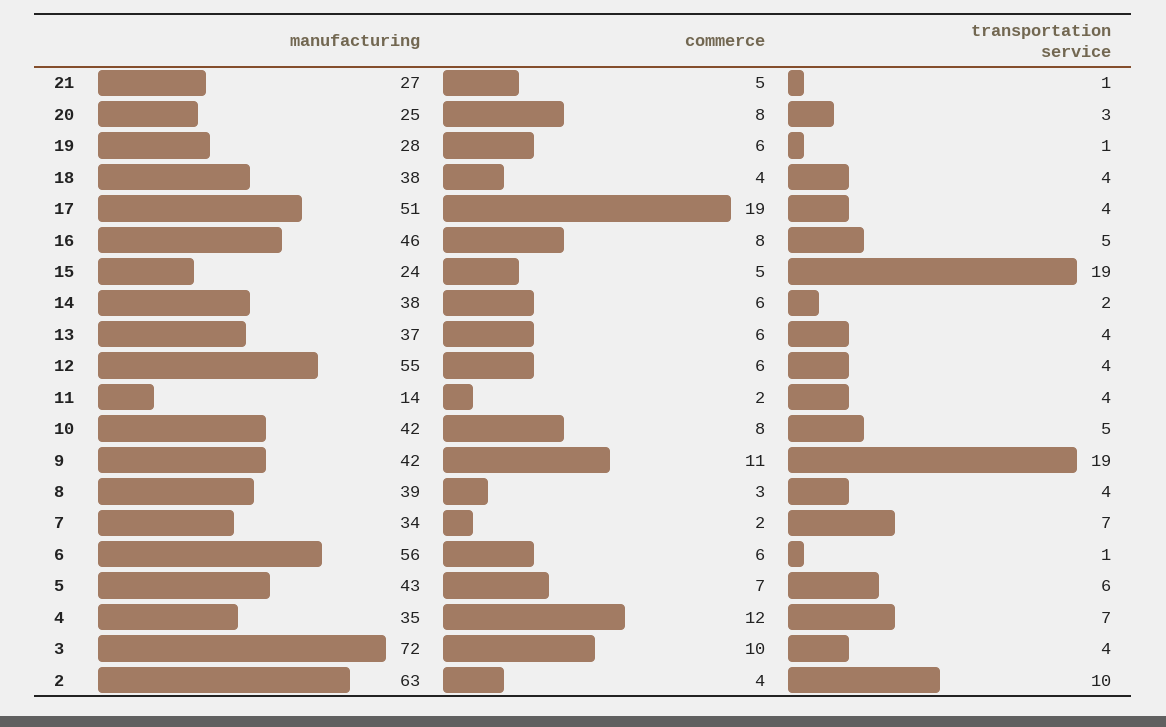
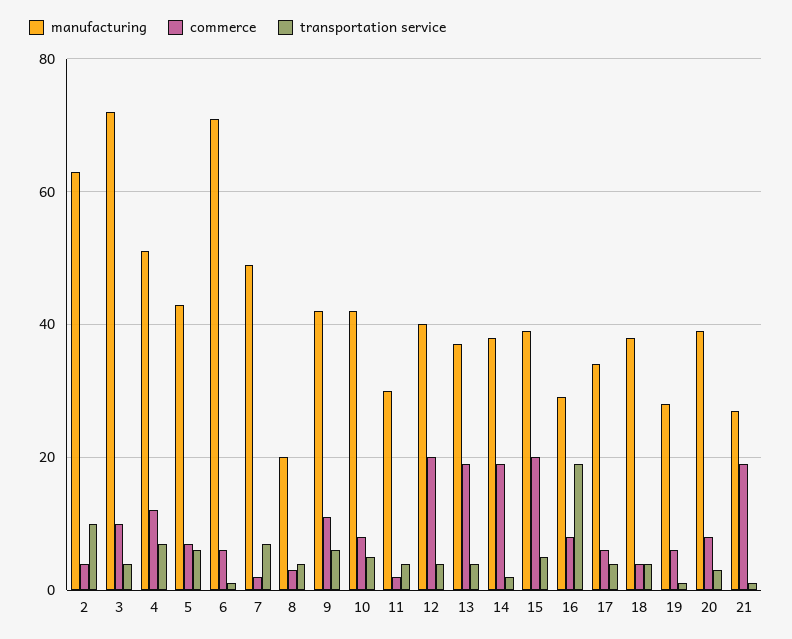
  {
    "manufacturing": {
      "21": 27,
-     "20": 25,
+     "20": 40,
      "19": 28,
      "18": 38,
-     "17": 51,
+     "17": 35,
-     "16": 46,
+     "16": 30,
-     "15": 24,
+     "15": 40,
      "14": 38,
      "13": 37,
-     "12": 55,
+     "12": 40,
-     "11": 14,
+     "11": 30,
      "10": 42,
      "9": 42,
-     "8": 39,
+     "8": 20,
-     "7": 34,
+     "7": 50,
-     "6": 56,
+     "6": 70,
      "5": 43,
-     "4": 35,
+     "4": 50,
      "3": 72,
      "2": 63
    },
    "commerce": {
-     "21": 5,
+     "21": 20,
      "20": 8,
      "19": 6,
      "18": 4,
-     "17": 19,
+     "17": 5,
      "16": 8,
-     "15": 5,
+     "15": 20,
-     "14": 6,
+     "14": 20,
-     "13": 6,
+     "13": 20,
-     "12": 6,
+     "12": 20,
      "11": 2,
      "10": 8,
      "9": 11,
      "8": 3,
      "7": 2,
      "6": 6,
      "5": 7,
      "4": 12,
      "3": 10,
      "2": 4
    },
    "transportation service": {
      "21": 1,
      "20": 3,
      "19": 1,
      "18": 4,
      "17": 4,
-     "16": 5,
+     "16": 20,
-     "15": 19,
+     "15": 5,
      "14": 2,
      "13": 4,
      "12": 4,
      "11": 4,
      "10": 5,
-     "9": 19,
+     "9": 5,
      "8": 4,
      "7": 7,
      "6": 1,
      "5": 6,
      "4": 7,
      "3": 4,
      "2": 10
    }
  }

